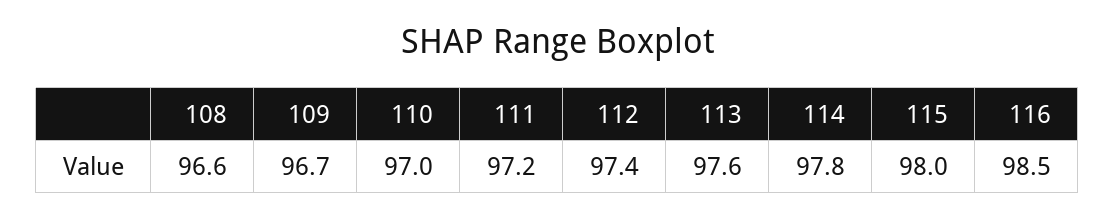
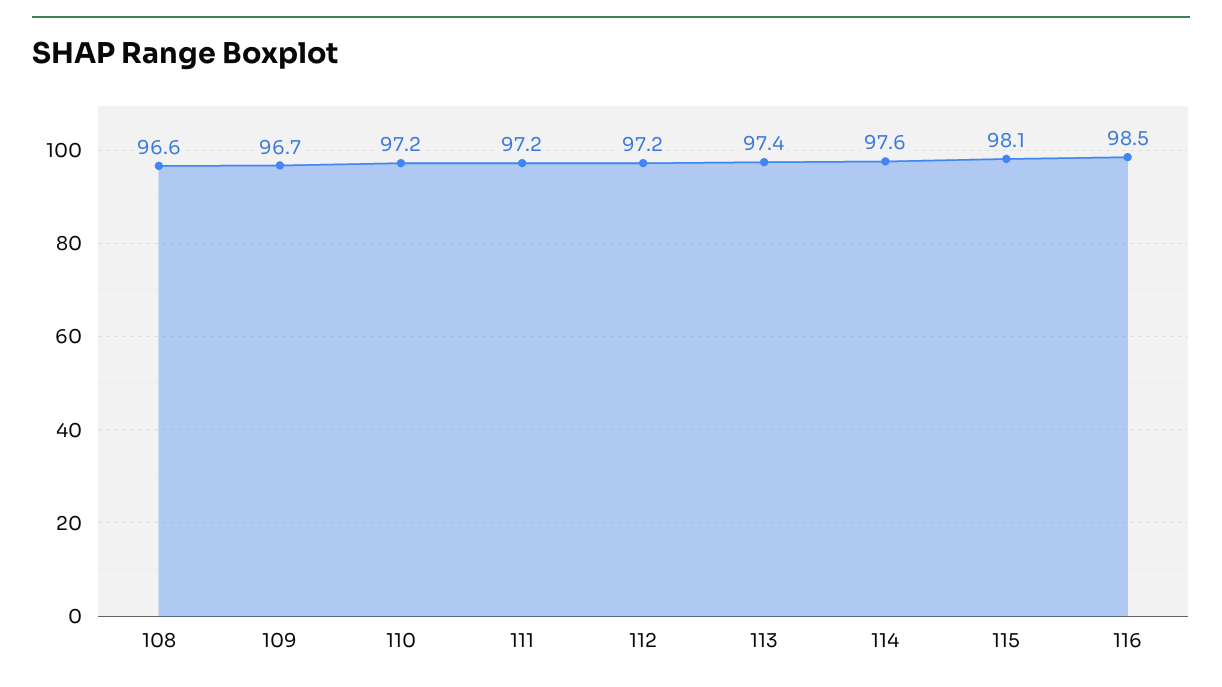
  {
    "108": 96.6,
    "109": 96.7,
-   "110": 97,
+   "110": 97.2,
    "111": 97.2,
-   "112": 97.4,
+   "112": 97.2,
-   "113": 97.6,
+   "113": 97.4,
-   "114": 97.8,
+   "114": 97.6,
-   "115": 98,
+   "115": 98.1,
    "116": 98.5
  }

